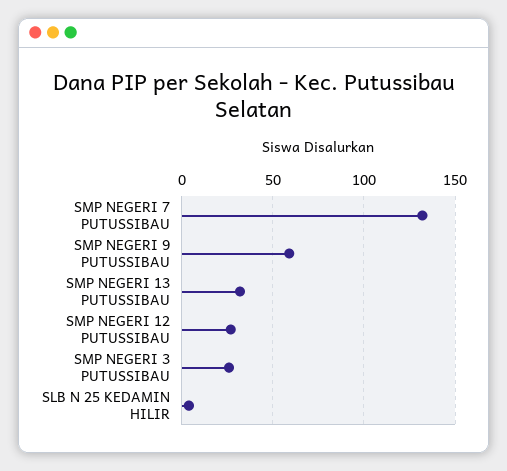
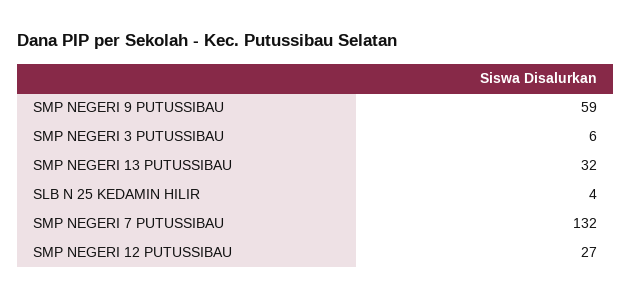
  {
    "SMP NEGERI 7 PUTUSSIBAU": 132,
    "SMP NEGERI 9 PUTUSSIBAU": 59,
    "SMP NEGERI 13 PUTUSSIBAU": 32,
    "SMP NEGERI 12 PUTUSSIBAU": 27,
-   "SMP NEGERI 3 PUTUSSIBAU": 25,
+   "SMP NEGERI 3 PUTUSSIBAU": 6,
    "SLB N 25 KEDAMIN HILIR": 4
  }

